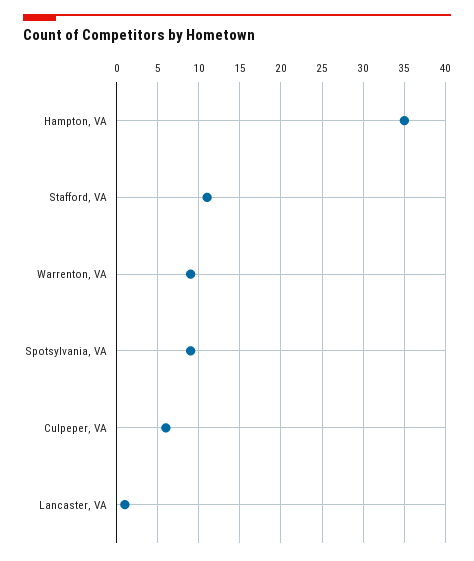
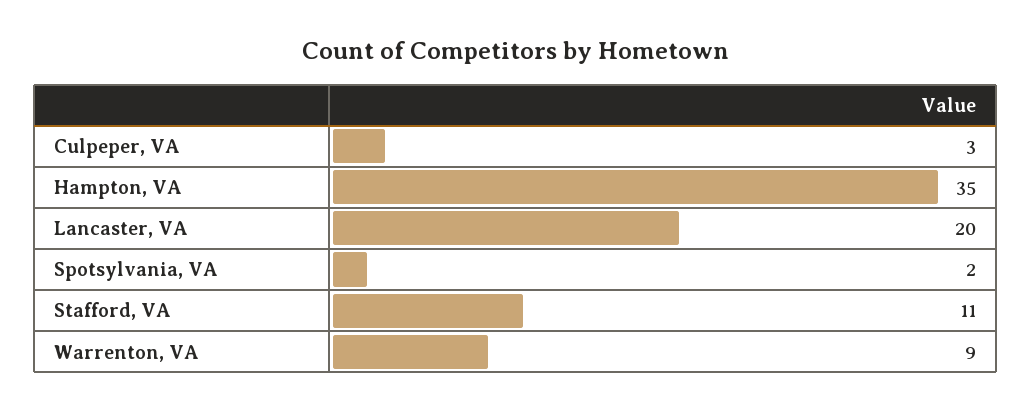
  {
    "Hampton, VA": 35,
    "Stafford, VA": 11,
    "Warrenton, VA": 9,
-   "Spotsylvania, VA": 9,
+   "Spotsylvania, VA": 2,
-   "Culpeper, VA": 6,
+   "Culpeper, VA": 3,
-   "Lancaster, VA": 1
+   "Lancaster, VA": 20
  }

